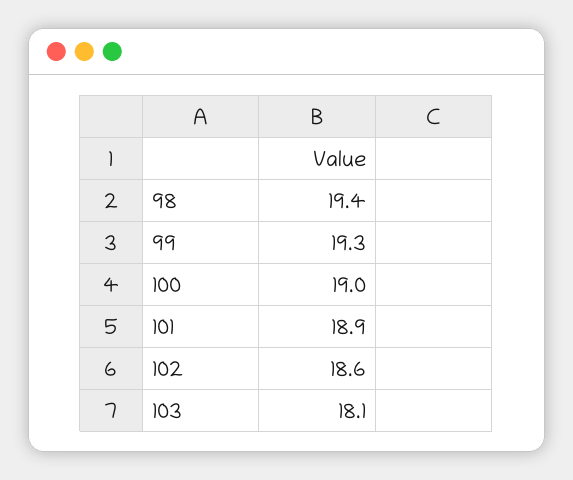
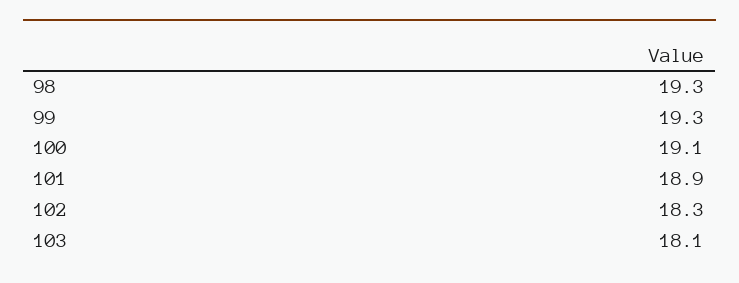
  {
-   "98": 19.4,
+   "98": 19.3,
    "99": 19.3,
-   "100": 19,
+   "100": 19.1,
    "101": 18.9,
-   "102": 18.6,
+   "102": 18.3,
    "103": 18.1
  }

